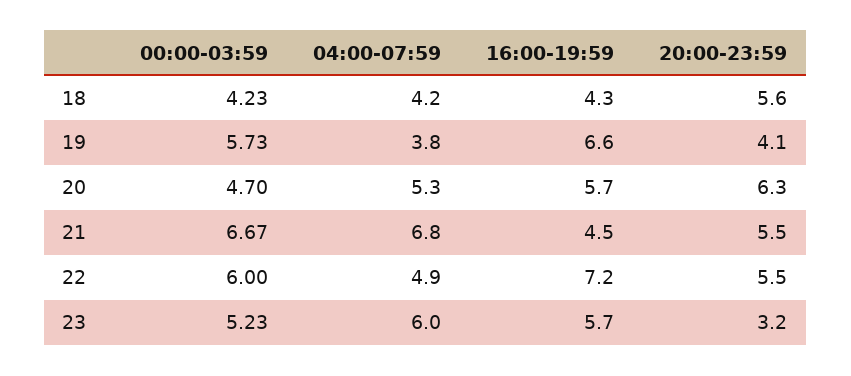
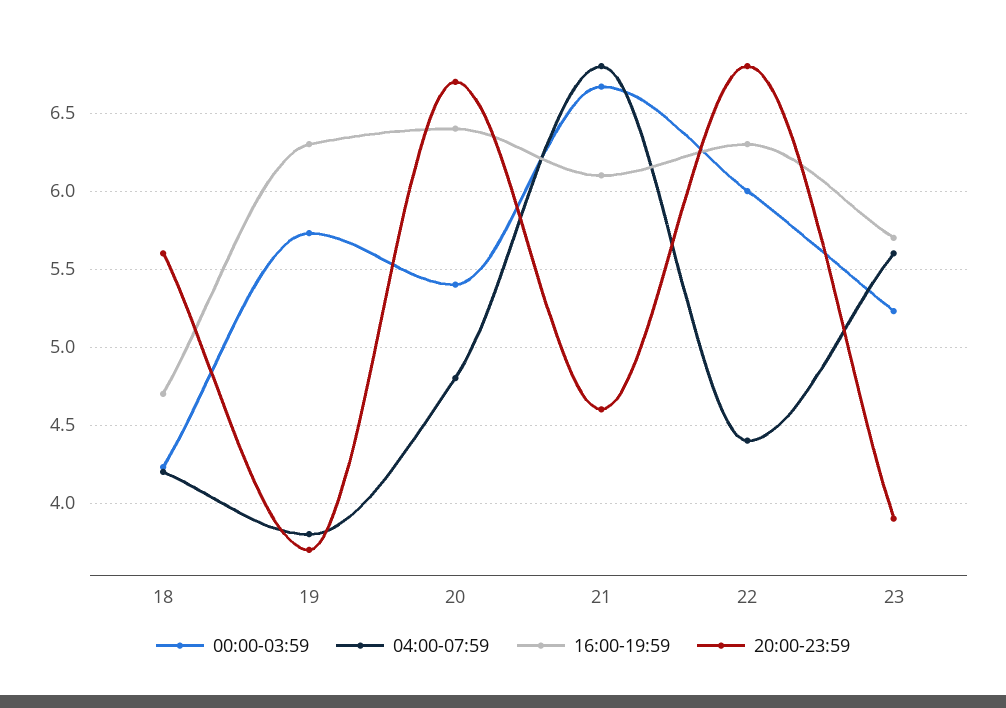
  {
    "00:00-03:59": {
      "18": 4.23,
      "19": 5.73,
-     "20": 4.7,
+     "20": 5.4,
      "21": 6.67,
      "22": 6,
      "23": 5.23
    },
    "04:00-07:59": {
      "18": 4.2,
      "19": 3.8,
-     "20": 5.3,
+     "20": 4.8,
      "21": 6.8,
-     "22": 4.9,
+     "22": 4.4,
-     "23": 6
+     "23": 5.6
    },
    "16:00-19:59": {
-     "18": 4.3,
+     "18": 4.7,
-     "19": 6.6,
+     "19": 6.3,
-     "20": 5.7,
+     "20": 6.4,
-     "21": 4.5,
+     "21": 6.1,
-     "22": 7.2,
+     "22": 6.3,
      "23": 5.7
    },
    "20:00-23:59": {
      "18": 5.6,
-     "19": 4.1,
+     "19": 3.7,
-     "20": 6.3,
+     "20": 6.7,
-     "21": 5.5,
+     "21": 4.6,
-     "22": 5.5,
+     "22": 6.8,
-     "23": 3.2
+     "23": 3.9
    }
  }

